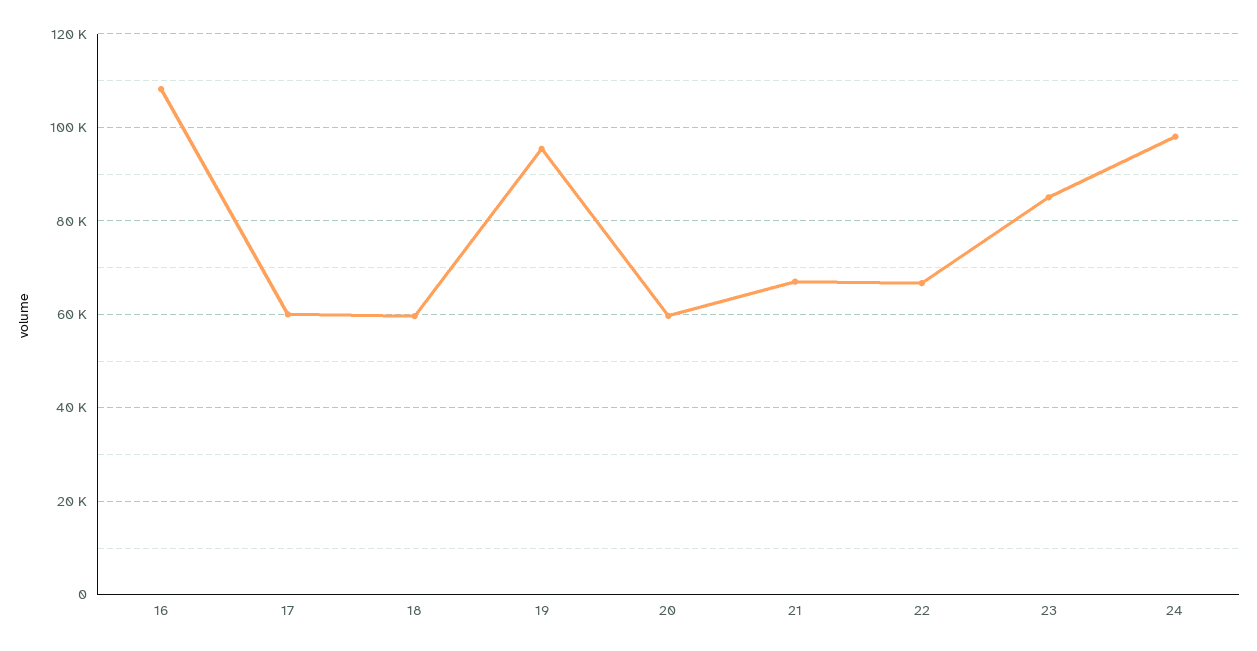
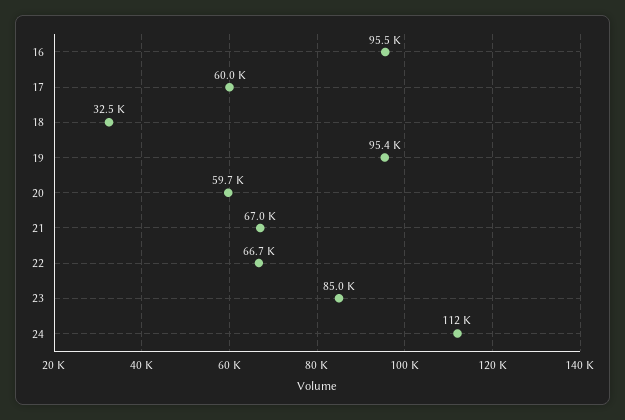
  {
-   "16": 108000,
+   "16": 95500,
    "17": 60000,
-   "18": 60000,
+   "18": 32500,
    "19": 95400,
    "20": 59700,
    "21": 67000,
    "22": 66700,
    "23": 85000,
-   "24": 98000
+   "24": 112000
  }

